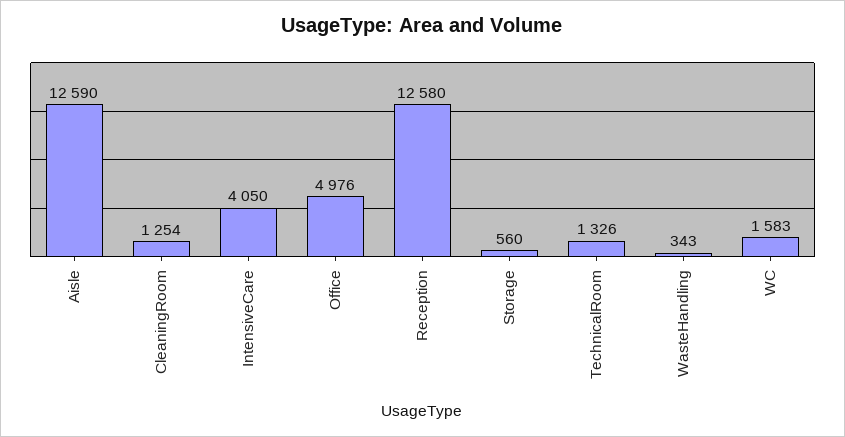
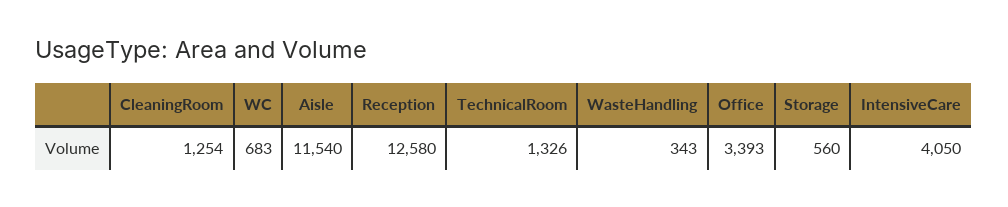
  {
-   "Aisle": 12590,
+   "Aisle": 11540,
    "CleaningRoom": 1254,
    "IntensiveCare": 4050,
-   "Office": 4976,
+   "Office": 3393,
    "Reception": 12580,
    "Storage": 560,
    "TechnicalRoom": 1326,
    "WasteHandling": 343,
-   "WC": 1583
+   "WC": 683
  }

